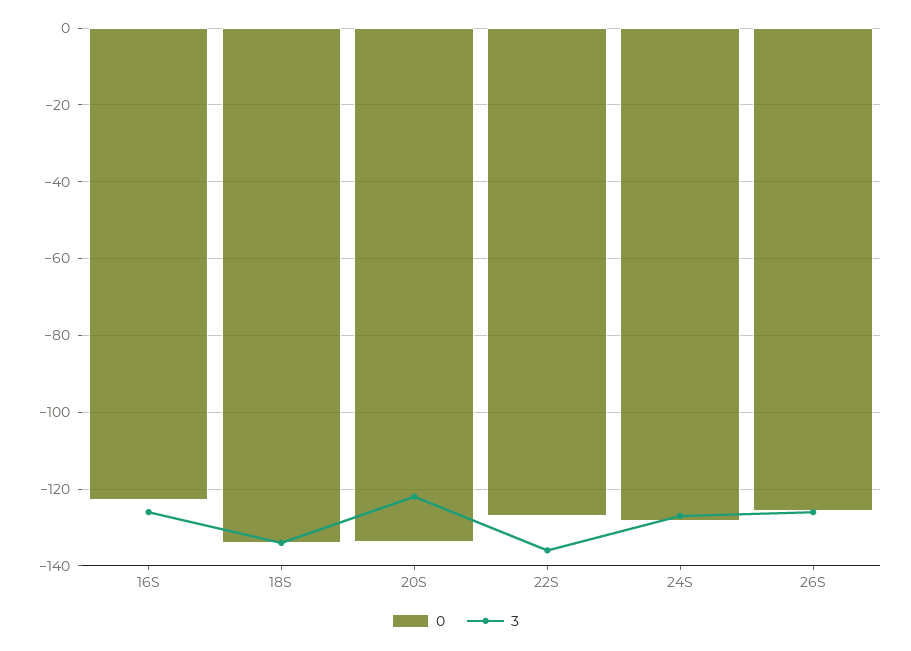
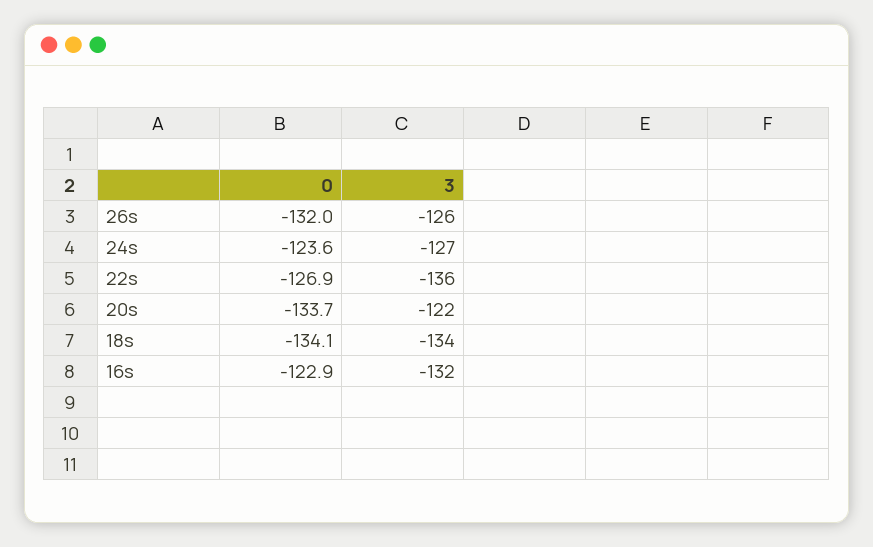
  {
    "0": {
      "16S": -122.9,
      "18S": -134.1,
      "20S": -133.7,
      "22S": -126.9,
-     "24S": -128,
+     "24S": -123.6,
-     "26S": -126
+     "26S": -132
    },
    "3": {
-     "16S": -126,
+     "16S": -132,
      "18S": -134,
      "20S": -122,
      "22S": -136,
      "24S": -127,
      "26S": -126
    }
  }

